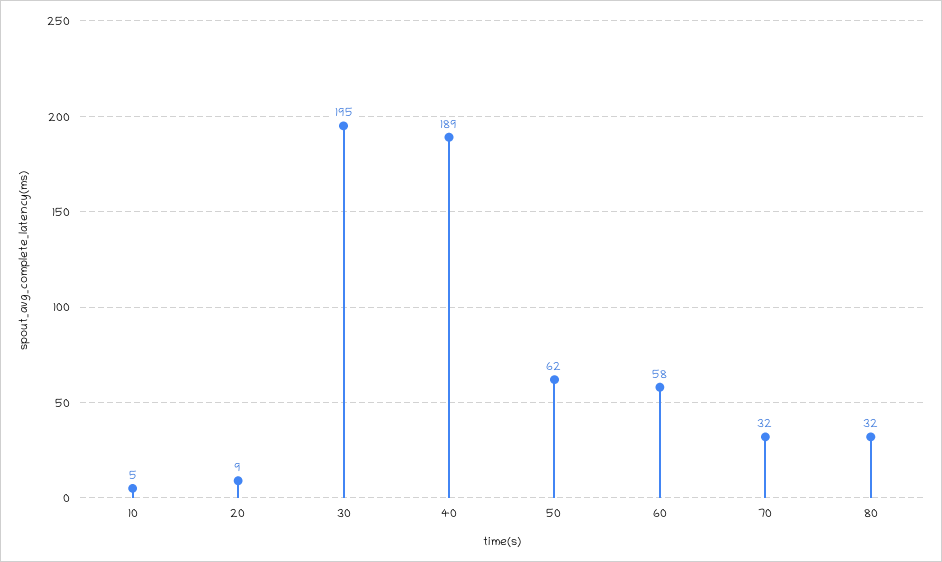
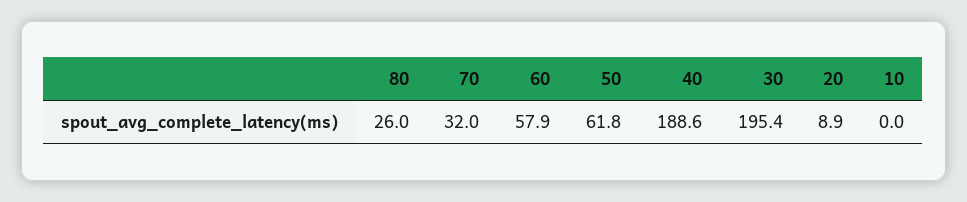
  {
-   "10": 5,
+   "10": 0,
    "20": 8.9,
    "30": 195.4,
    "40": 188.6,
    "50": 61.8,
    "60": 57.9,
    "70": 32,
-   "80": 32
+   "80": 26
  }

